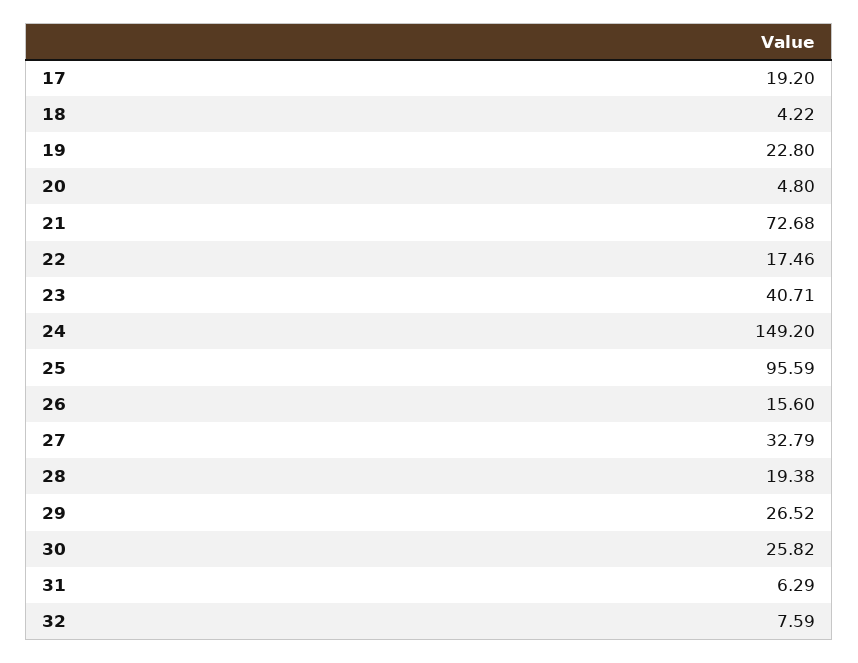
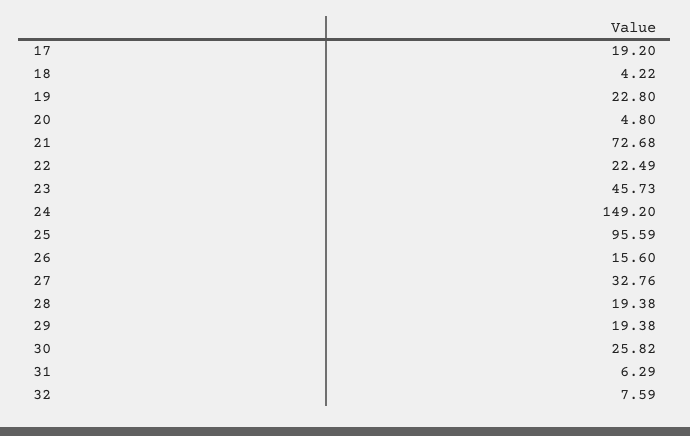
  {
    "17": 19.2,
    "18": 4.22,
    "19": 22.8,
    "20": 4.8,
    "21": 72.68,
-   "22": 17.46,
+   "22": 22.49,
-   "23": 40.71,
+   "23": 45.73,
    "24": 149.2,
    "25": 95.59,
    "26": 15.6,
-   "27": 32.79,
+   "27": 32.76,
    "28": 19.38,
-   "29": 26.52,
+   "29": 19.38,
    "30": 25.82,
    "31": 6.29,
    "32": 7.59
  }

